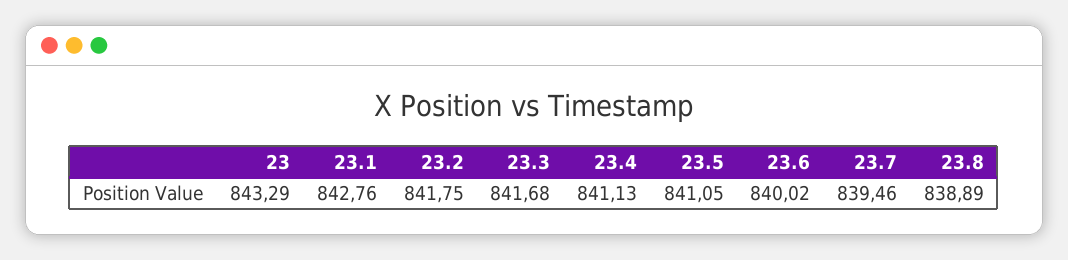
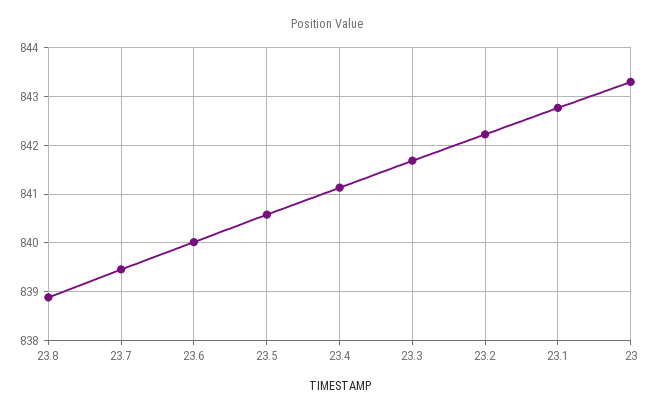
  {
    "23": 843.29,
    "23.1": 842.76,
-   "23.2": 841.75,
+   "23.2": 842.2,
    "23.3": 841.68,
    "23.4": 841.13,
-   "23.5": 841.05,
+   "23.5": 840.6,
    "23.6": 840.02,
    "23.7": 839.46,
    "23.8": 838.89
  }

